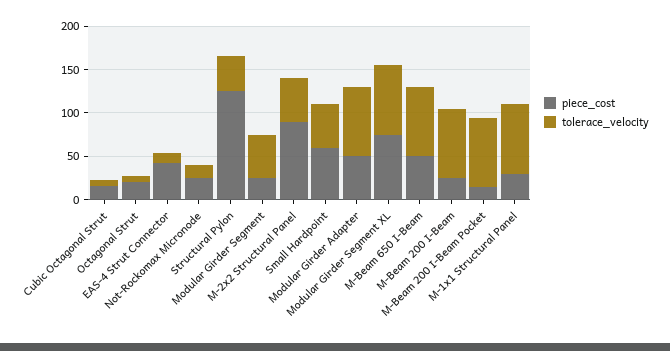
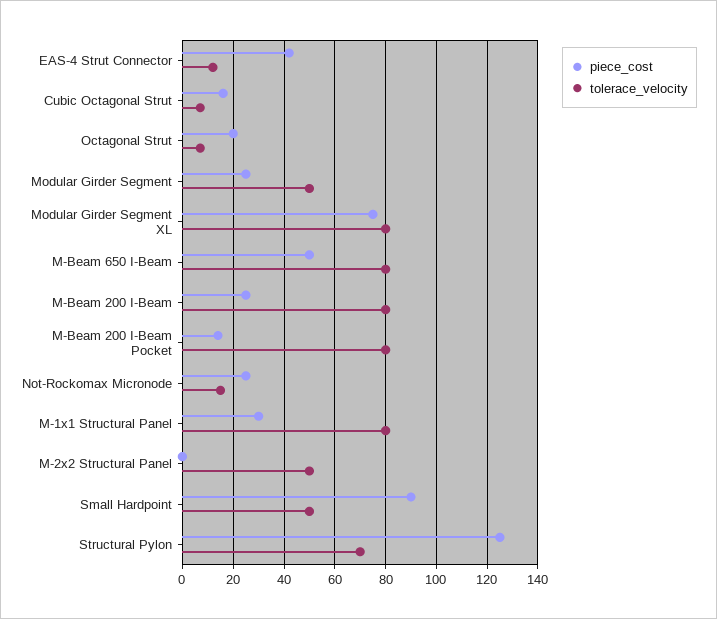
  {
    "piece_cost": {
      "Cubic Octagonal Strut": 15,
      "Octagonal Strut": 20,
      "EAS-4 Strut Connector": 40,
      "Not-Rockomax Micronode": 25,
      "Structural Pylon": 125,
      "Modular Girder Segment": 25,
-     "M-2x2 Structural Panel": 90,
+     "M-2x2 Structural Panel": 0,
-     "Small Hardpoint": 60,
+     "Small Hardpoint": 90,
-     "Modular Girder Adapter": 50,
      "Modular Girder Segment XL": 75,
      "M-Beam 650 I-Beam": 50,
      "M-Beam 200 I-Beam": 25,
      "M-Beam 200 I-Beam Pocket": 15,
      "M-1x1 Structural Panel": 30
    },
    "tolerace_velocity": {
      "Cubic Octagonal Strut": 5,
      "Octagonal Strut": 5,
      "EAS-4 Strut Connector": 10,
      "Not-Rockomax Micronode": 15,
-     "Structural Pylon": 40,
+     "Structural Pylon": 70,
      "Modular Girder Segment": 50,
      "M-2x2 Structural Panel": 50,
      "Small Hardpoint": 50,
-     "Modular Girder Adapter": 80,
      "Modular Girder Segment XL": 80,
      "M-Beam 650 I-Beam": 80,
      "M-Beam 200 I-Beam": 80,
      "M-Beam 200 I-Beam Pocket": 80,
      "M-1x1 Structural Panel": 80
    }
  }

